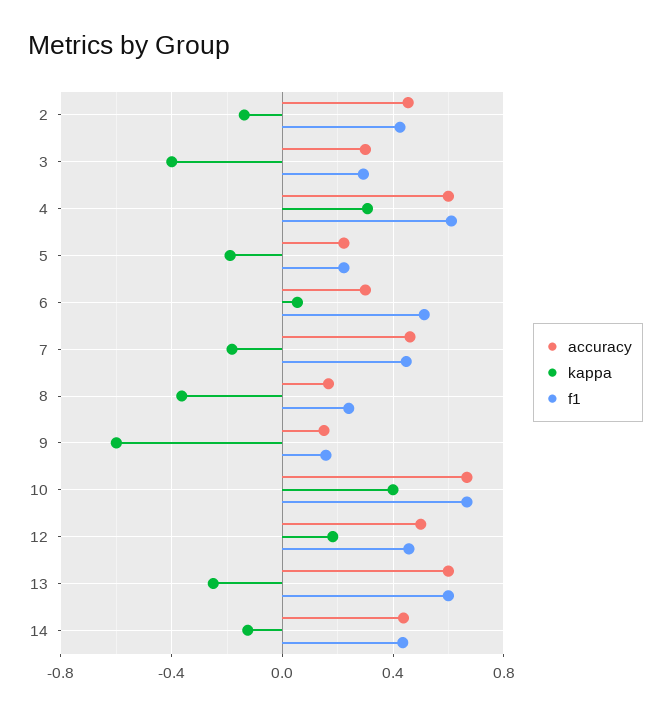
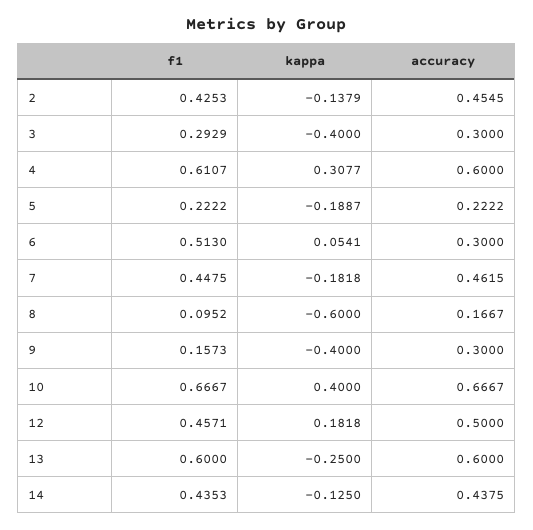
  {
    "accuracy": {
      "2": 0.4545,
      "3": 0.3,
      "4": 0.6,
      "5": 0.2222,
      "6": 0.3,
      "7": 0.4615,
      "8": 0.1667,
-     "9": 0.15,
+     "9": 0.3,
      "10": 0.6667,
      "12": 0.5,
      "13": 0.6,
      "14": 0.4375
    },
    "kappa": {
      "2": -0.1379,
      "3": -0.4,
      "4": 0.3077,
      "5": -0.1887,
      "6": 0.0541,
      "7": -0.1818,
-     "8": -0.35,
+     "8": -0.6,
-     "9": -0.6,
+     "9": -0.4,
      "10": 0.4,
      "12": 0.1818,
      "13": -0.25,
      "14": -0.125
    },
    "f1": {
      "2": 0.4253,
      "3": 0.2929,
      "4": 0.6107,
      "5": 0.2222,
      "6": 0.513,
      "7": 0.4475,
-     "8": 0.25,
+     "8": 0.0952,
      "9": 0.1573,
      "10": 0.6667,
      "12": 0.4571,
      "13": 0.6,
      "14": 0.4353
    }
  }

